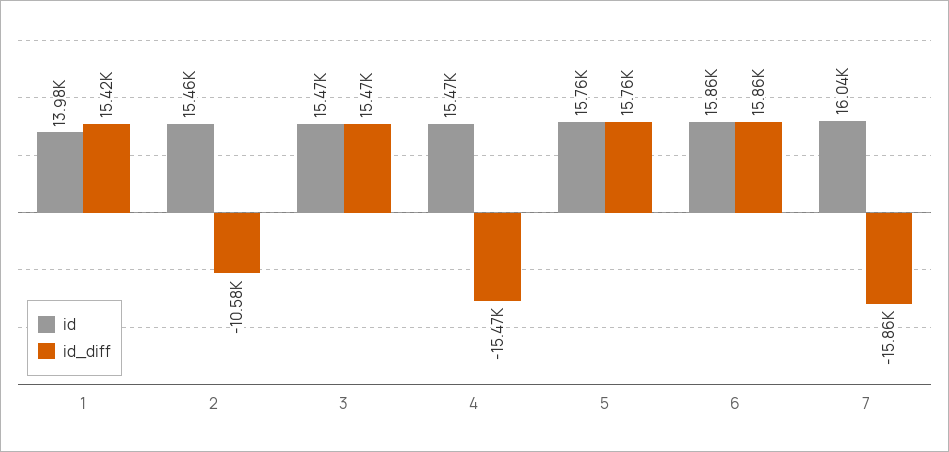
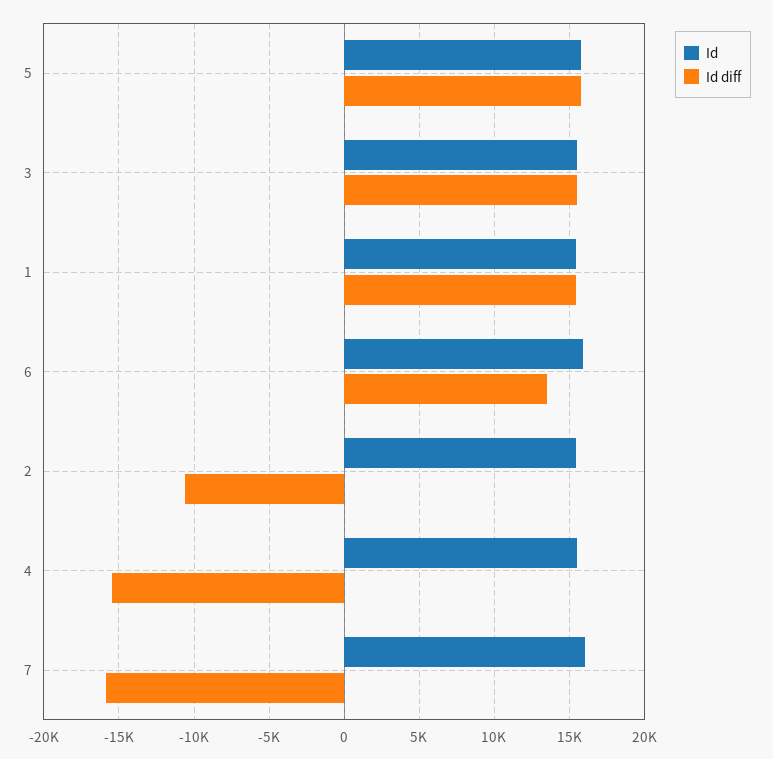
  {
    "id": {
-     "1": 13980,
+     "1": 15500,
      "2": 15460,
      "3": 15470,
      "4": 15470,
      "5": 15760,
      "6": 15860,
      "7": 16040
    },
    "id_diff": {
      "1": 15420,
      "2": -10580,
      "3": 15470,
      "4": -15470,
      "5": 15760,
-     "6": 15860,
+     "6": 13500,
      "7": -15860
    }
  }

